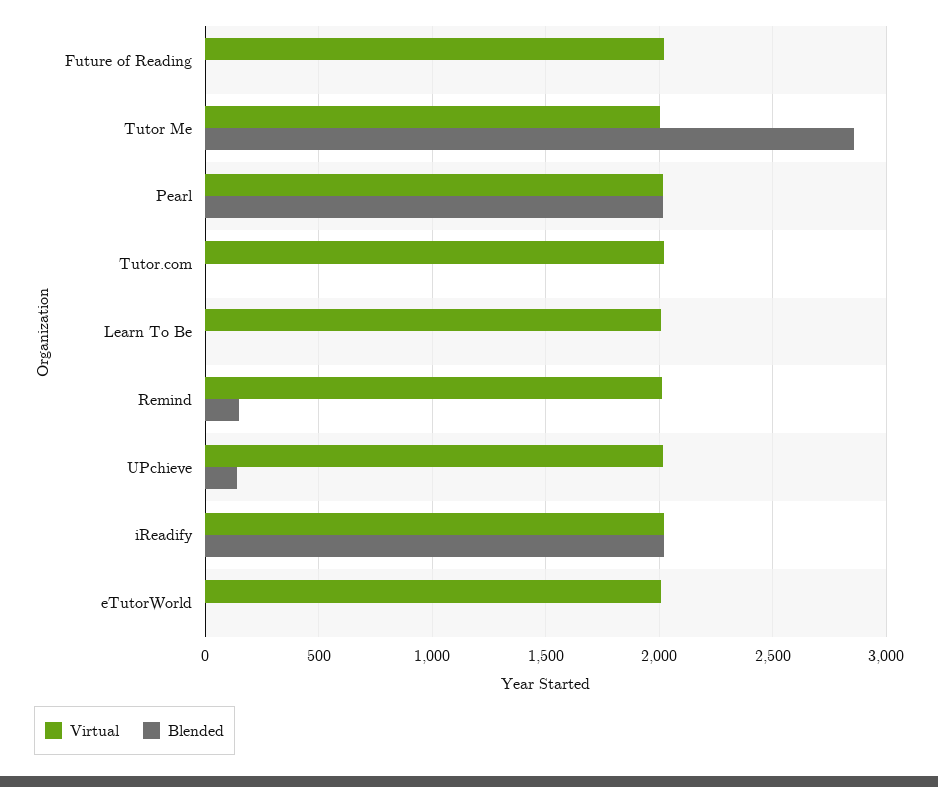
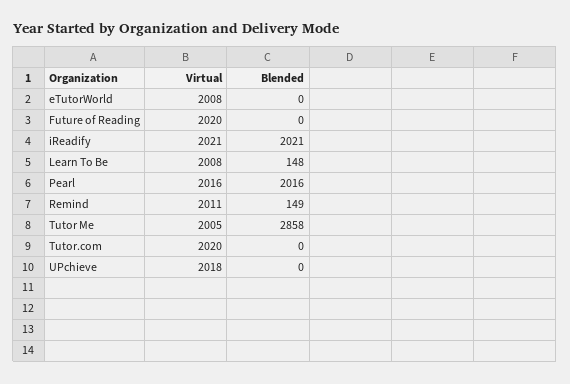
  {
    "Virtual": {
      "Future of Reading": 2020,
      "Tutor Me": 2005,
      "Pearl": 2016,
      "Tutor.com": 2020,
      "Learn To Be": 2008,
      "Remind": 2011,
      "UPchieve": 2018,
      "iReadify": 2021,
      "eTutorWorld": 2008
    },
    "Blended": {
      "Future of Reading": 0,
      "Tutor Me": 2858,
      "Pearl": 2016,
      "Tutor.com": 0,
-     "Learn To Be": 0,
+     "Learn To Be": 148,
      "Remind": 149,
-     "UPchieve": 150,
+     "UPchieve": 0,
      "iReadify": 2021,
      "eTutorWorld": 0
    }
  }

